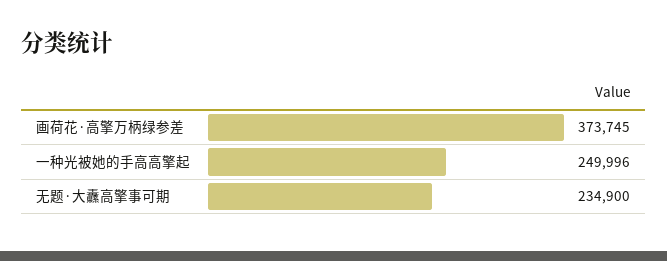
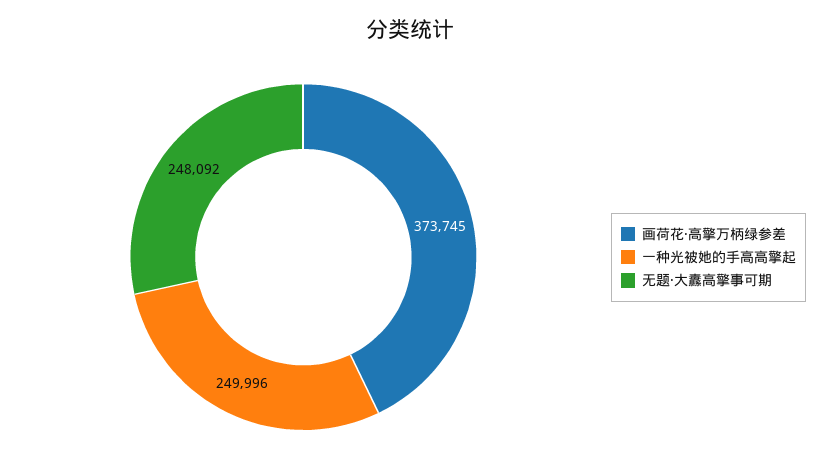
  {
    "画荷花·高擎万柄绿参差": 373745,
    "一种光被她的手高高擎起": 249996,
-   "无题·大纛高擎事可期": 234900
+   "无题·大纛高擎事可期": 248092
  }

